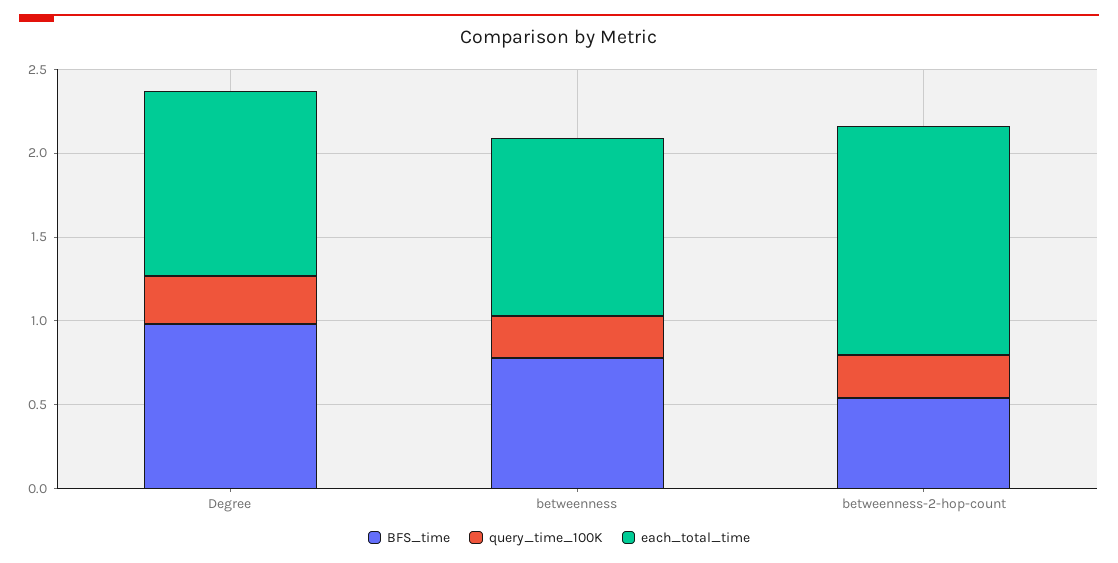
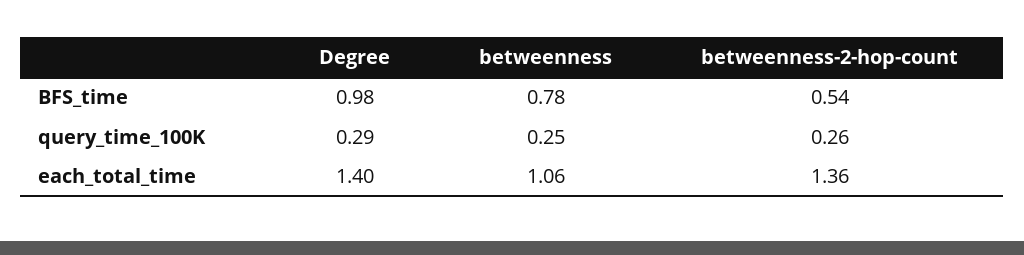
  {
    "BFS_time": {
      "Degree": 0.98,
      "betweenness": 0.78,
      "betweenness-2-hop-count": 0.54
    },
    "query_time_100K": {
      "Degree": 0.29,
      "betweenness": 0.25,
      "betweenness-2-hop-count": 0.26
    },
    "each_total_time": {
-     "Degree": 1.1,
+     "Degree": 1.4,
      "betweenness": 1.06,
      "betweenness-2-hop-count": 1.36
    }
  }

